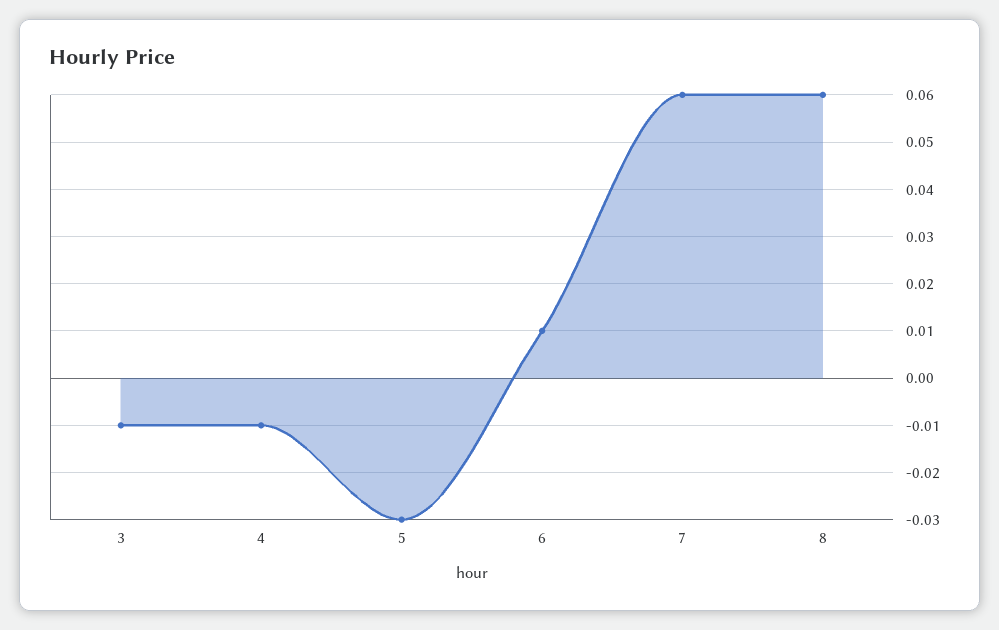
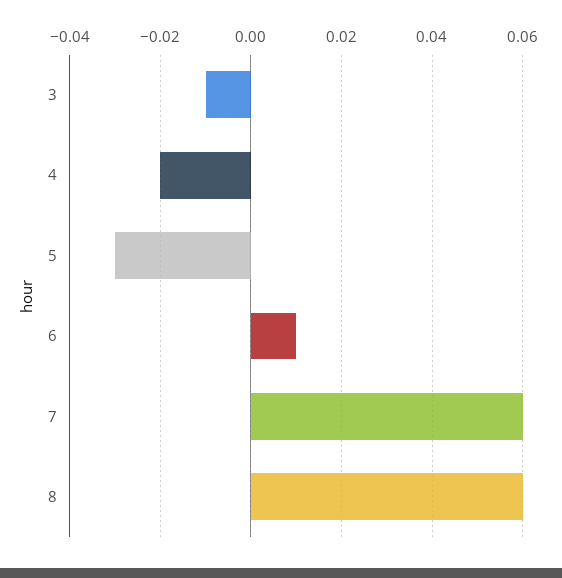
  {
    "3": -0.01,
-   "4": -0.01,
+   "4": -0.02,
    "5": -0.03,
    "6": 0.01,
    "7": 0.06,
    "8": 0.06
  }

